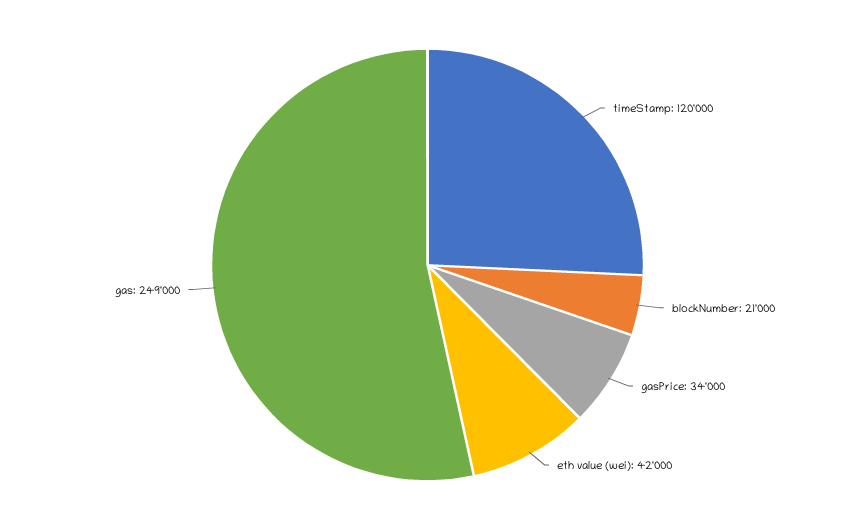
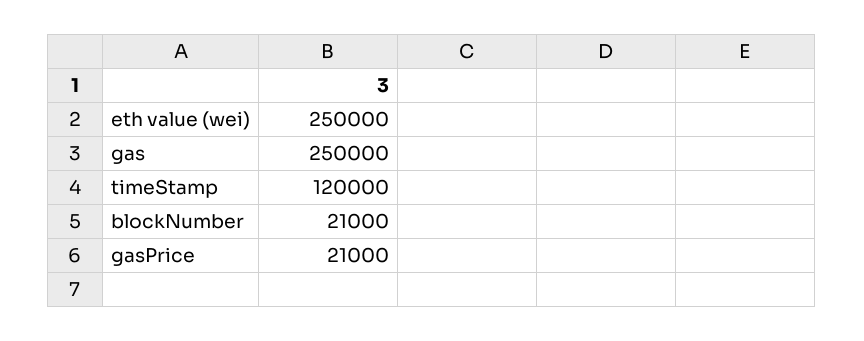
  {
    "timeStamp": 120000,
    "blockNumber": 21000,
-   "gasPrice": 34000,
+   "gasPrice": 21000,
-   "eth value (wei)": 42000,
+   "eth value (wei)": 250000,
-   "gas": 249000
+   "gas": 250000
  }

